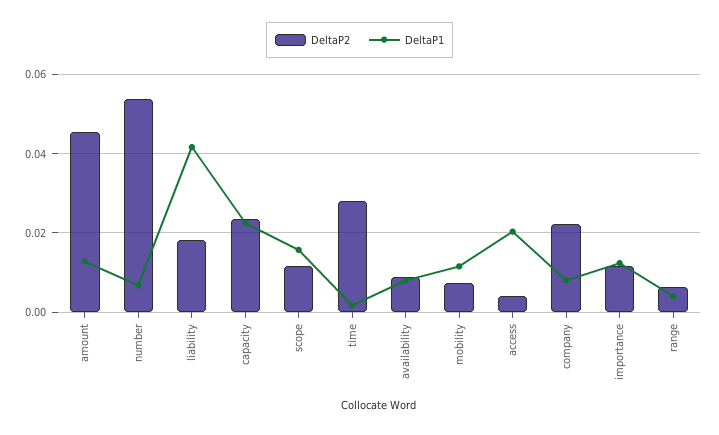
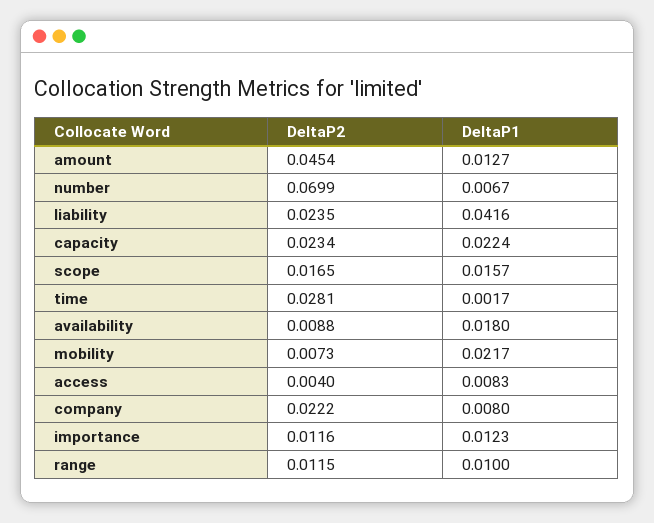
  {
    "DeltaP2": {
      "amount": 0.0454,
-     "number": 0.054,
+     "number": 0.0699,
-     "liability": 0.018,
+     "liability": 0.0235,
      "capacity": 0.0234,
-     "scope": 0.012,
+     "scope": 0.0165,
      "time": 0.0281,
      "availability": 0.0088,
      "mobility": 0.0073,
      "access": 0.004,
      "company": 0.0222,
      "importance": 0.0116,
-     "range": 0.006
+     "range": 0.0115
    },
    "DeltaP1": {
      "amount": 0.0127,
      "number": 0.0067,
      "liability": 0.0416,
      "capacity": 0.0224,
      "scope": 0.0157,
      "time": 0.0017,
-     "availability": 0.008,
+     "availability": 0.018,
-     "mobility": 0.012,
+     "mobility": 0.0217,
-     "access": 0.02,
+     "access": 0.0083,
      "company": 0.008,
      "importance": 0.0123,
-     "range": 0.004
+     "range": 0.01
    }
  }

